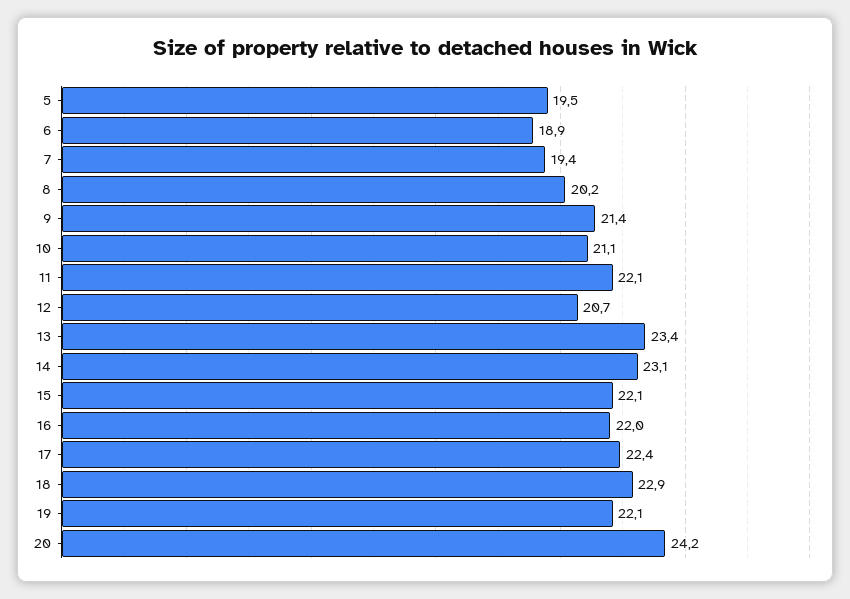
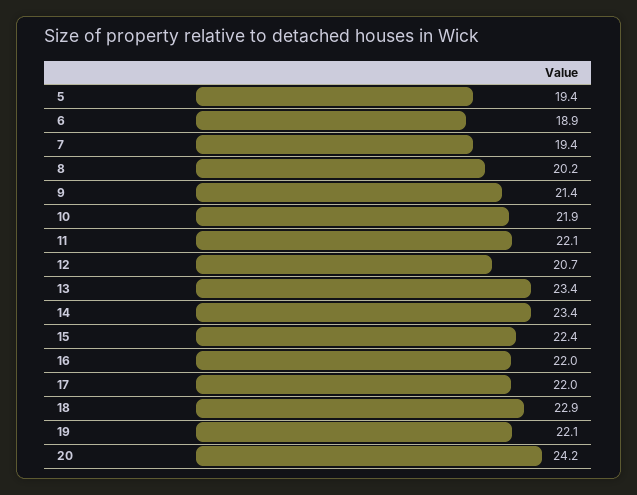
  {
-   "5": 19.5,
+   "5": 19.4,
    "6": 18.9,
    "7": 19.4,
    "8": 20.2,
    "9": 21.4,
-   "10": 21.1,
+   "10": 21.9,
    "11": 22.1,
    "12": 20.7,
    "13": 23.4,
-   "14": 23.1,
+   "14": 23.4,
-   "15": 22.1,
+   "15": 22.4,
    "16": 22,
-   "17": 22.4,
+   "17": 22,
    "18": 22.9,
    "19": 22.1,
    "20": 24.2
  }

